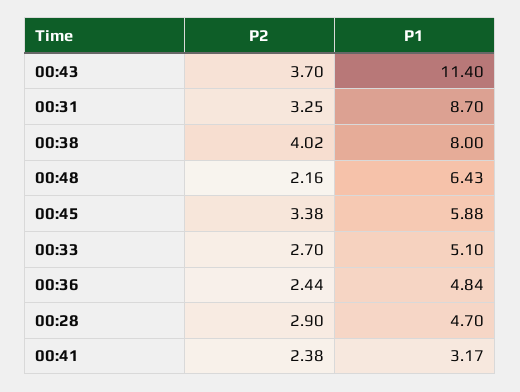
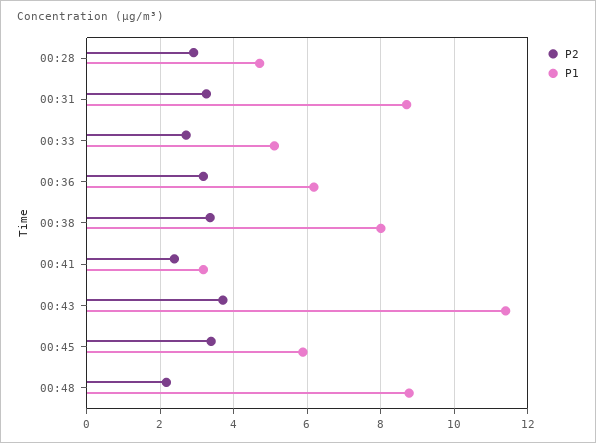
  {
    "P2": {
      "00:43": 3.7,
      "00:31": 3.25,
-     "00:38": 4.02,
+     "00:38": 3.4,
      "00:48": 2.16,
      "00:45": 3.38,
      "00:33": 2.7,
-     "00:36": 2.44,
+     "00:36": 3.2,
      "00:28": 2.9,
      "00:41": 2.38
    },
    "P1": {
      "00:43": 11.4,
      "00:31": 8.7,
      "00:38": 8,
-     "00:48": 6.43,
+     "00:48": 8.8,
      "00:45": 5.88,
      "00:33": 5.1,
-     "00:36": 4.84,
+     "00:36": 6.2,
      "00:28": 4.7,
      "00:41": 3.17
    }
  }

